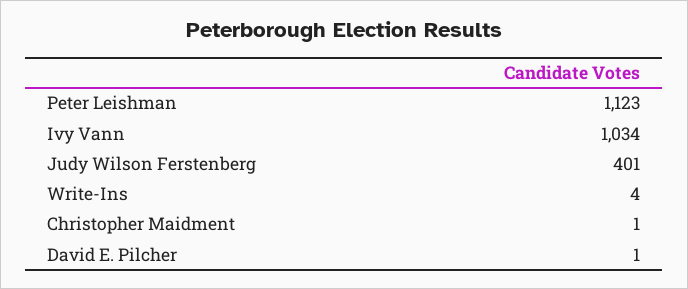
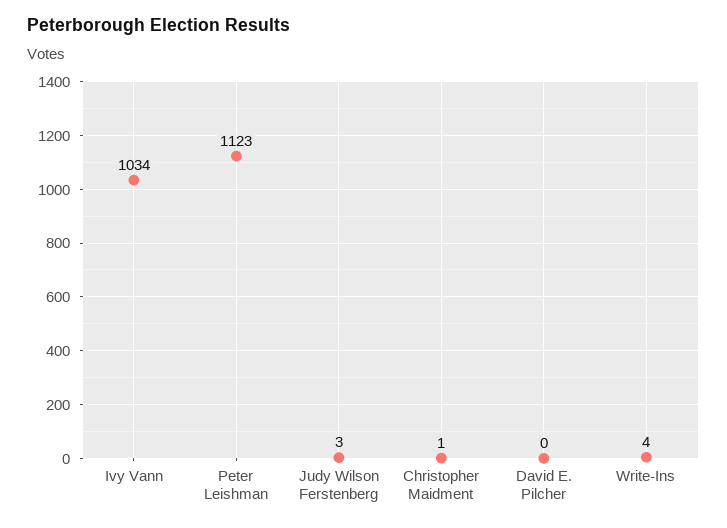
  {
    "Peter Leishman": 1123,
    "Ivy Vann": 1034,
-   "Judy Wilson Ferstenberg": 401,
+   "Judy Wilson Ferstenberg": 3,
    "Write-Ins": 4,
    "Christopher Maidment": 1,
-   "David E. Pilcher": 1
+   "David E. Pilcher": 0
  }

